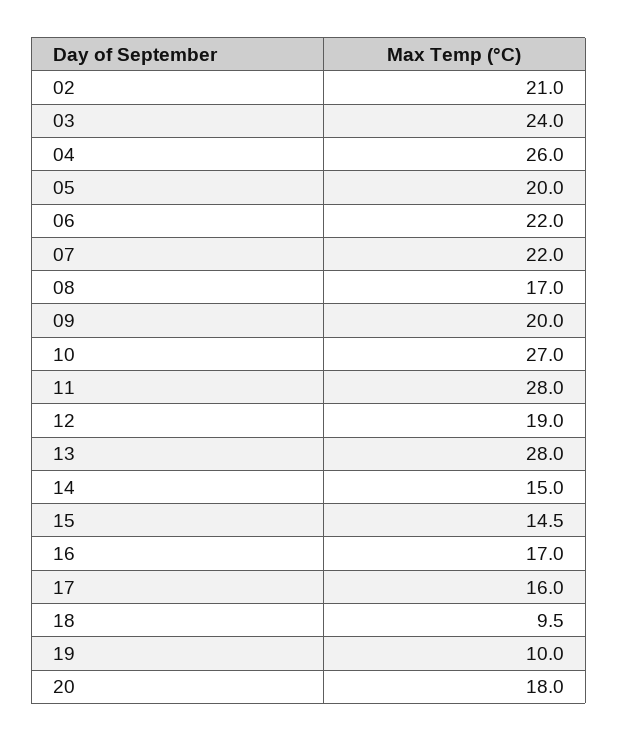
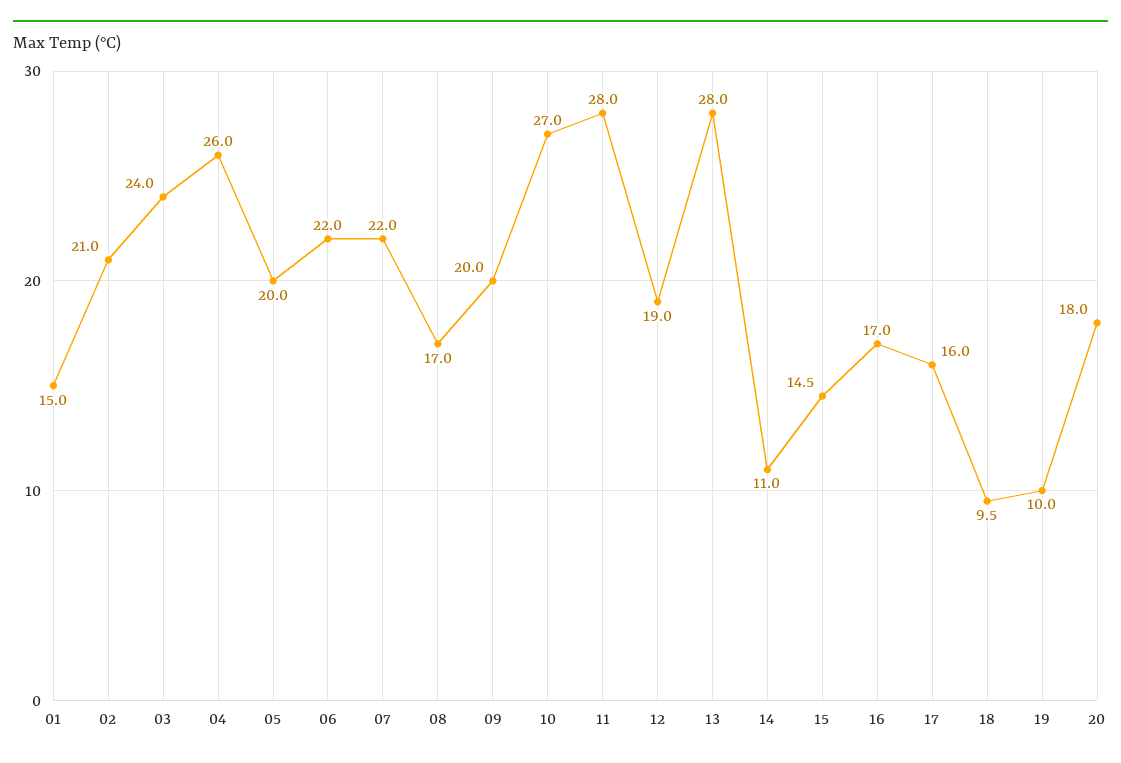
  {
    "02": 21,
    "03": 24,
    "04": 26,
    "05": 20,
    "06": 22,
    "07": 22,
    "08": 17,
    "09": 20,
    "10": 27,
    "11": 28,
    "12": 19,
    "13": 28,
-   "14": 15,
+   "14": 11,
    "15": 14.5,
    "16": 17,
    "17": 16,
    "18": 9.5,
    "19": 10,
-   "20": 18
+   "20": 18,
+   "01": 15
  }

